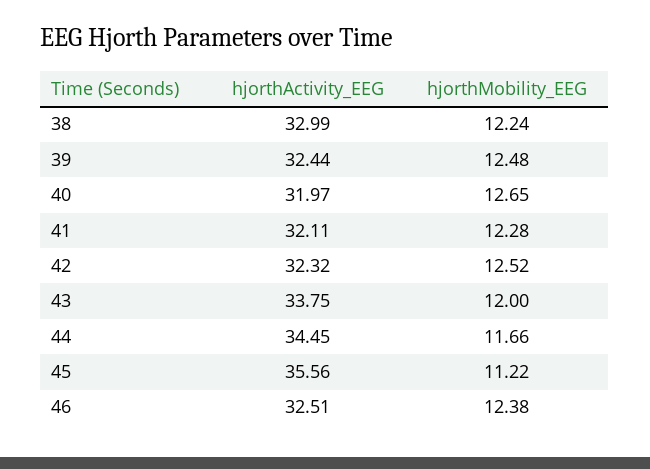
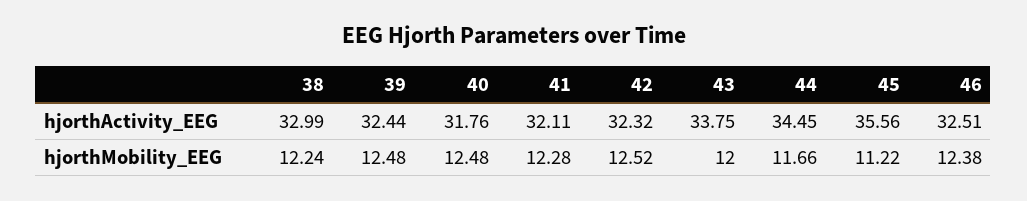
  {
    "hjorthActivity_EEG": {
      "38": 32.99,
      "39": 32.44,
-     "40": 31.97,
+     "40": 31.76,
      "41": 32.11,
      "42": 32.32,
      "43": 33.75,
      "44": 34.45,
      "45": 35.56,
      "46": 32.51
    },
    "hjorthMobility_EEG": {
      "38": 12.24,
      "39": 12.48,
-     "40": 12.65,
+     "40": 12.48,
      "41": 12.28,
      "42": 12.52,
      "43": 12,
      "44": 11.66,
      "45": 11.22,
      "46": 12.38
    }
  }

